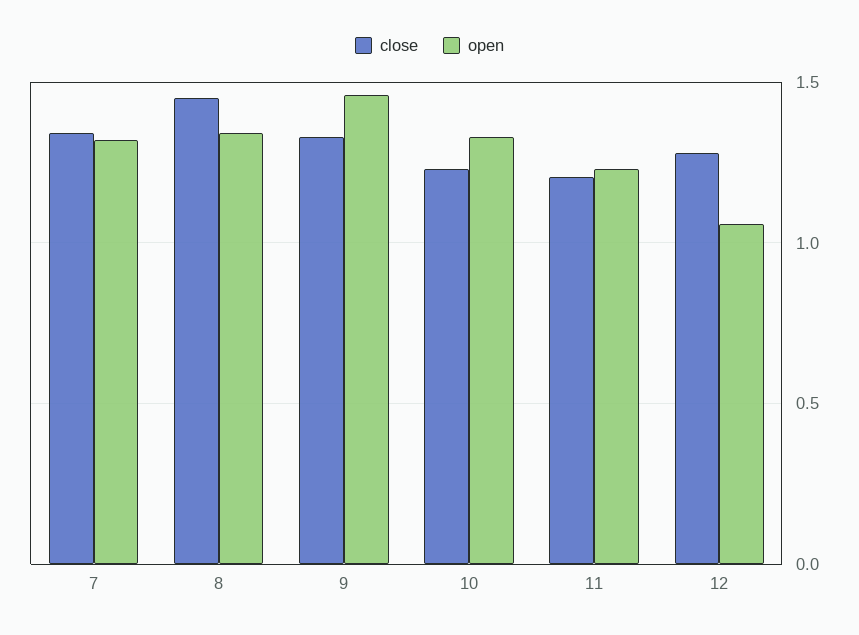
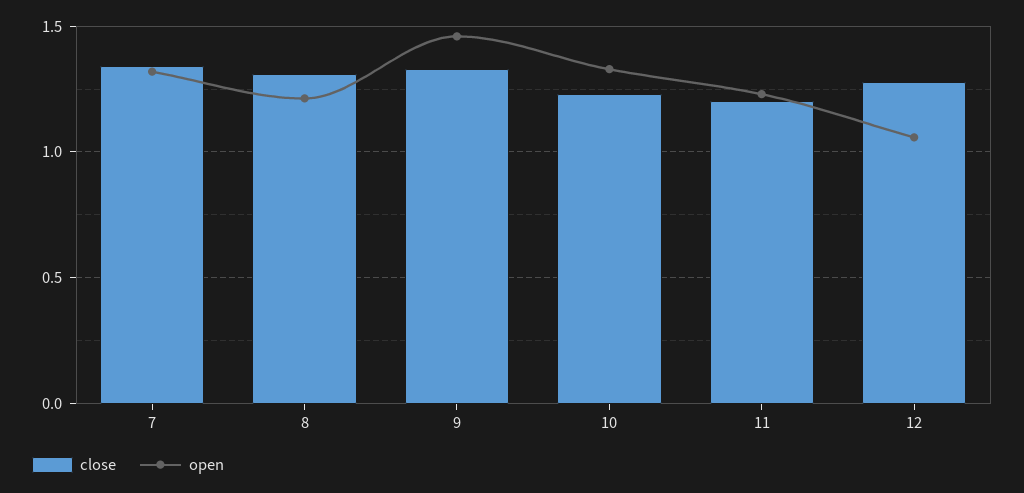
  {
    "close": {
      "7": 1.35,
-     "8": 1.45,
+     "8": 1.3,
      "9": 1.35,
      "10": 1.25,
      "11": 1.2,
      "12": 1.3
    },
    "open": {
      "7": 1.3,
-     "8": 1.35,
+     "8": 1.2,
      "9": 1.45,
      "10": 1.35,
      "11": 1.25,
      "12": 1.05
    }
  }

